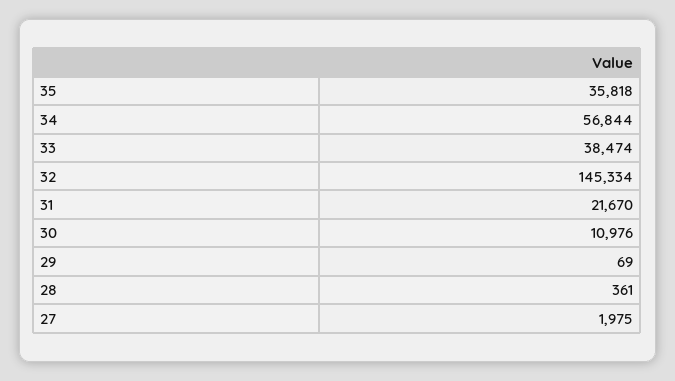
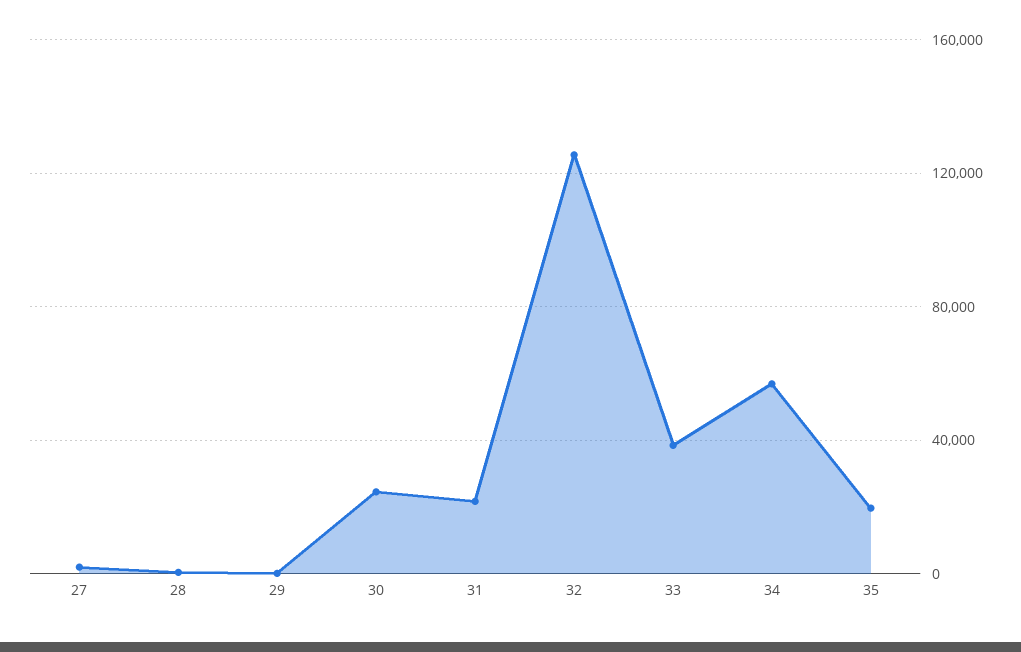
  {
-   "35": 35818,
+   "35": 20000,
    "34": 56844,
    "33": 38474,
-   "32": 145334,
+   "32": 125000,
    "31": 21670,
-   "30": 10976,
+   "30": 25000,
    "29": 69,
    "28": 361,
    "27": 1975
  }

